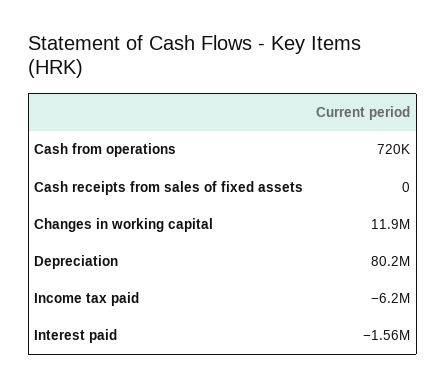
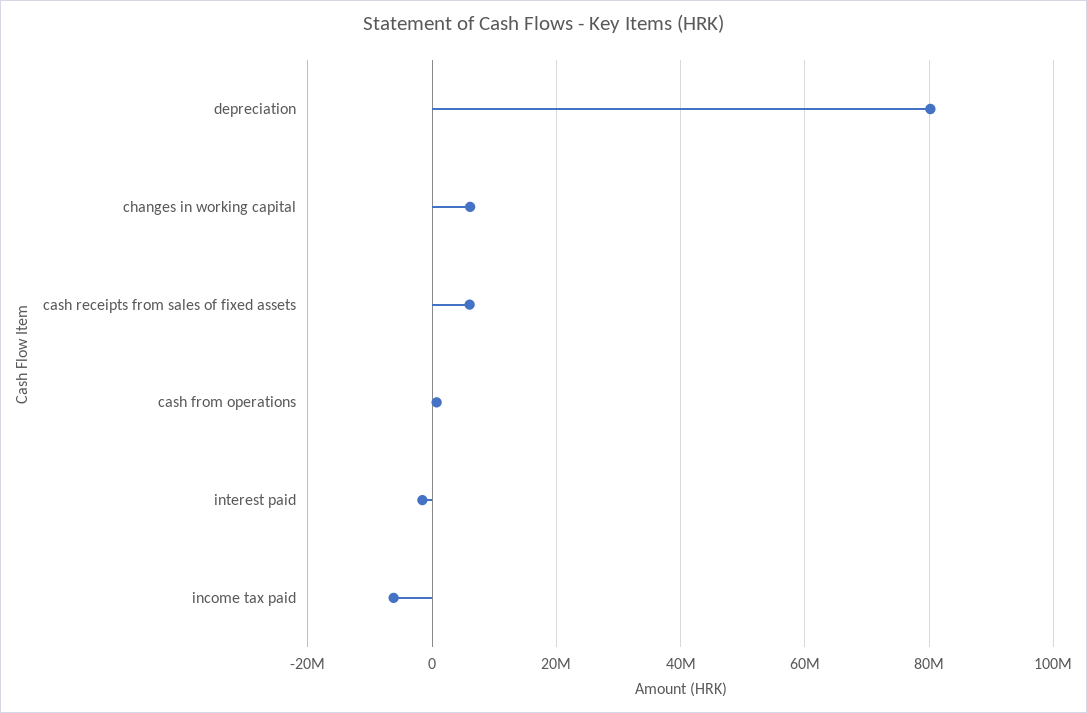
  {
    "Cash from operations": 720000,
-   "Cash receipts from sales of fixed assets": 0,
+   "Cash receipts from sales of fixed assets": 6000000,
-   "Changes in working capital": 11900000,
+   "Changes in working capital": 6000000,
    "Depreciation": 80200000,
    "Income tax paid": -6200000,
    "Interest paid": -1560000
  }

